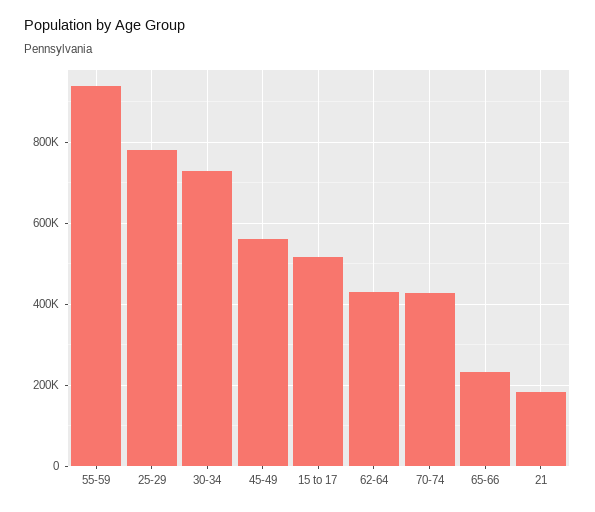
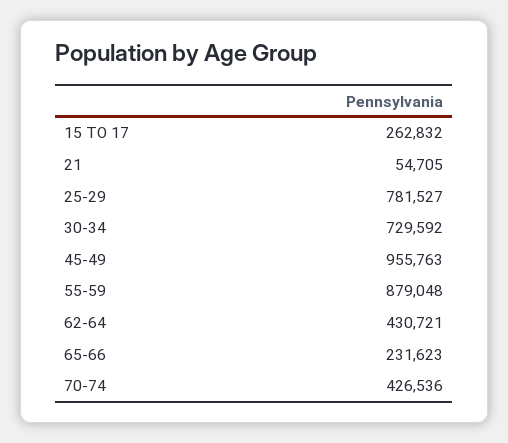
  {
-   "55-59": 940000,
+   "55-59": 879048,
    "25-29": 781527,
    "30-34": 729592,
-   "45-49": 560000,
+   "45-49": 955763,
-   "15 to 17": 520000,
+   "15 to 17": 262832,
    "62-64": 430721,
    "70-74": 426536,
    "65-66": 231623,
-   "21": 180000
+   "21": 54705
  }

